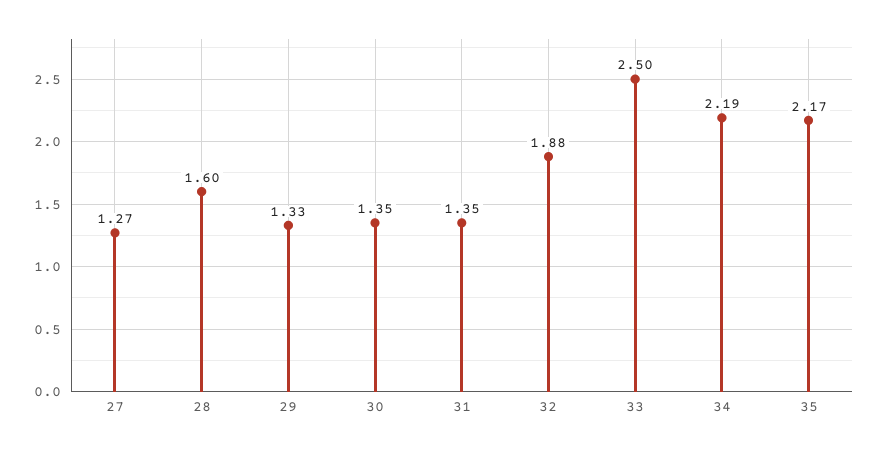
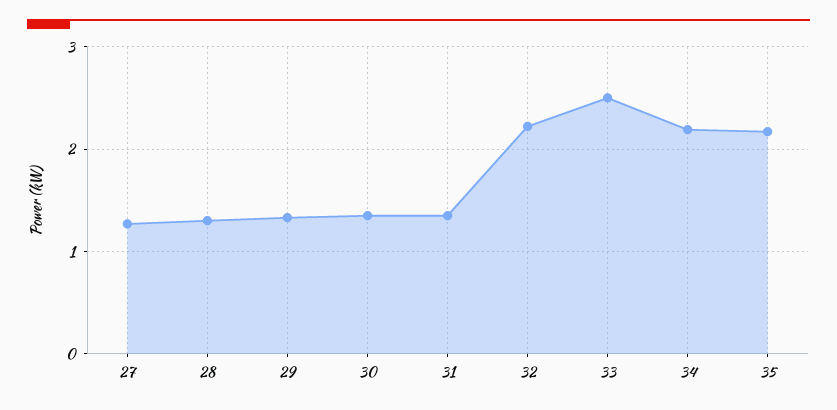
  {
    "27": 1.27,
-   "28": 1.6,
+   "28": 1.3,
    "29": 1.33,
    "30": 1.35,
    "31": 1.35,
-   "32": 1.88,
+   "32": 2.2,
    "33": 2.5,
    "34": 2.19,
    "35": 2.17
  }

